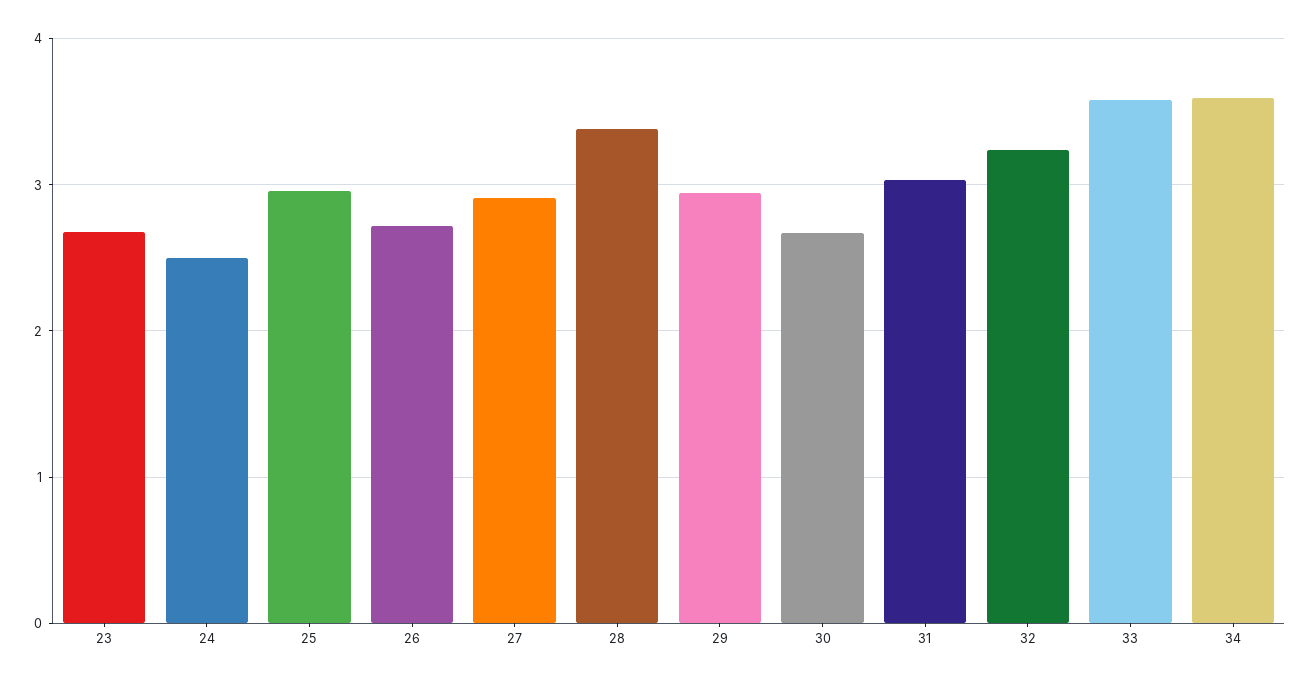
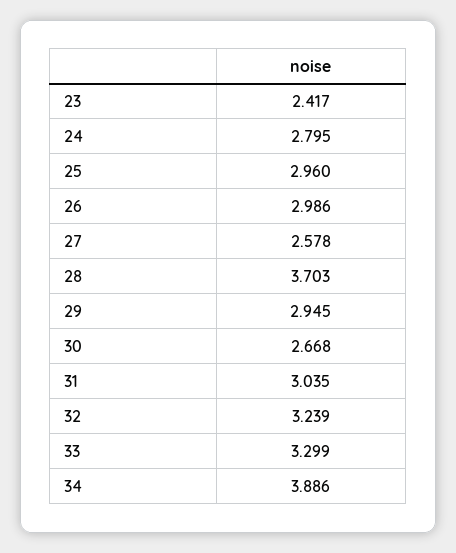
  {
-   "23": 2.7,
+   "23": 2.417,
-   "24": 2.5,
+   "24": 2.795,
    "25": 2.96,
-   "26": 2.7,
+   "26": 2.986,
-   "27": 2.9,
+   "27": 2.578,
-   "28": 3.4,
+   "28": 3.703,
    "29": 2.945,
    "30": 2.668,
    "31": 3.035,
    "32": 3.239,
-   "33": 3.6,
+   "33": 3.299,
-   "34": 3.6
+   "34": 3.886
  }

